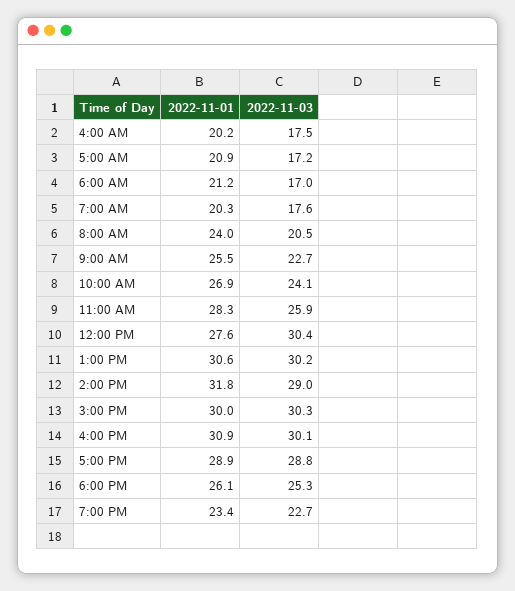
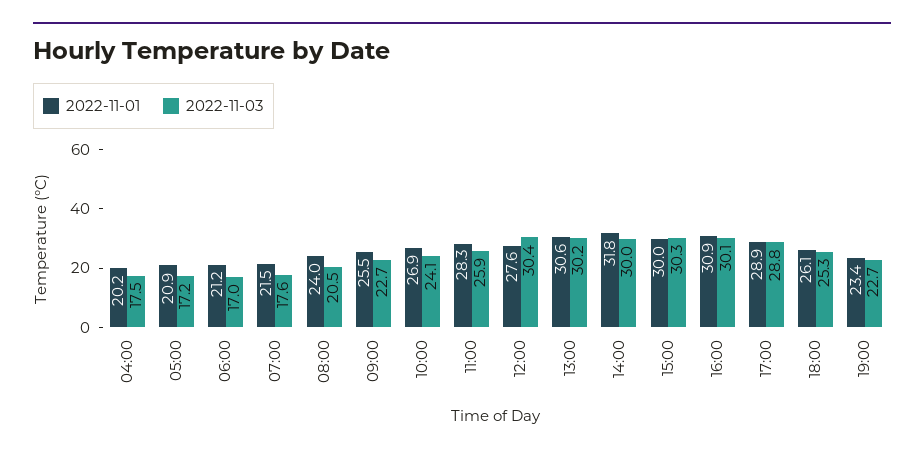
  {
    "2022-11-01": {
      "4:00 AM": 20.2,
      "5:00 AM": 20.9,
      "6:00 AM": 21.2,
-     "7:00 AM": 20.3,
+     "7:00 AM": 21.5,
      "8:00 AM": 24,
      "9:00 AM": 25.5,
      "10:00 AM": 26.9,
      "11:00 AM": 28.3,
      "12:00 PM": 27.6,
      "1:00 PM": 30.6,
      "2:00 PM": 31.8,
      "3:00 PM": 30,
      "4:00 PM": 30.9,
      "5:00 PM": 28.9,
      "6:00 PM": 26.1,
      "7:00 PM": 23.4
    },
    "2022-11-03": {
      "4:00 AM": 17.5,
      "5:00 AM": 17.2,
      "6:00 AM": 17,
      "7:00 AM": 17.6,
      "8:00 AM": 20.5,
      "9:00 AM": 22.7,
      "10:00 AM": 24.1,
      "11:00 AM": 25.9,
      "12:00 PM": 30.4,
      "1:00 PM": 30.2,
-     "2:00 PM": 29,
+     "2:00 PM": 30,
      "3:00 PM": 30.3,
      "4:00 PM": 30.1,
      "5:00 PM": 28.8,
      "6:00 PM": 25.3,
      "7:00 PM": 22.7
    }
  }

